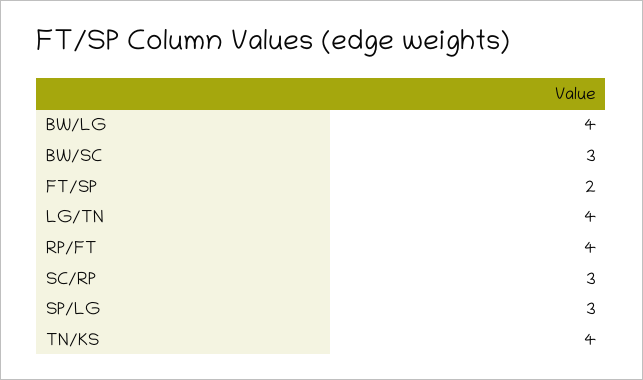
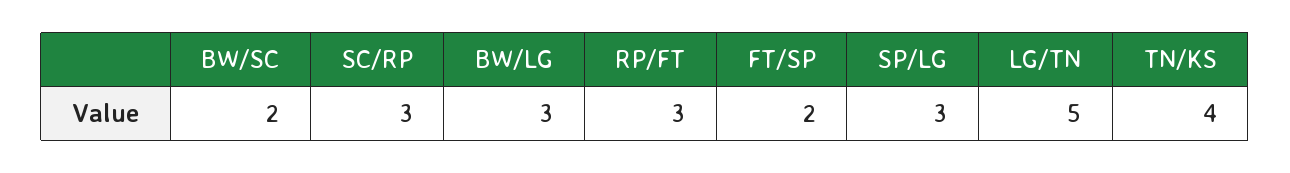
  {
-   "BW/LG": 4,
+   "BW/LG": 3,
-   "BW/SC": 3,
+   "BW/SC": 2,
    "FT/SP": 2,
-   "LG/TN": 4,
+   "LG/TN": 5,
-   "RP/FT": 4,
+   "RP/FT": 3,
    "SC/RP": 3,
    "SP/LG": 3,
    "TN/KS": 4
  }

